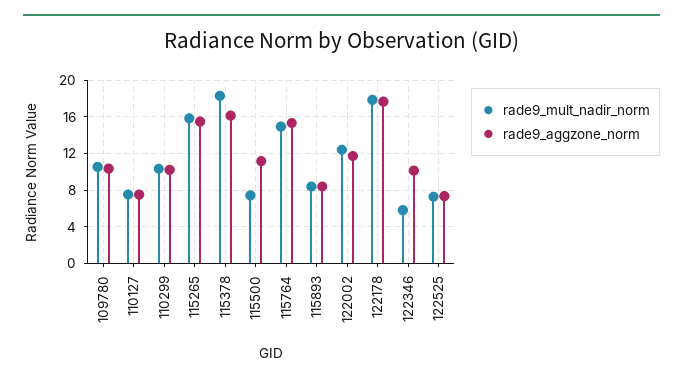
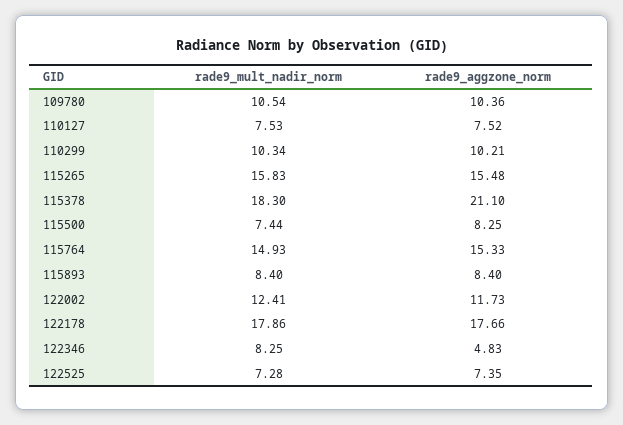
  {
    "rade9_mult_nadir_norm": {
      "109780": 10.54,
      "110127": 7.53,
      "110299": 10.34,
      "115265": 15.83,
      "115378": 18.3,
      "115500": 7.44,
      "115764": 14.93,
      "115893": 8.4,
      "122002": 12.41,
      "122178": 17.86,
-     "122346": 6,
+     "122346": 8.25,
      "122525": 7.28
    },
    "rade9_aggzone_norm": {
      "109780": 10.36,
      "110127": 7.52,
      "110299": 10.21,
      "115265": 15.48,
-     "115378": 16,
+     "115378": 21.1,
-     "115500": 11,
+     "115500": 8.25,
      "115764": 15.33,
      "115893": 8.4,
      "122002": 11.73,
      "122178": 17.66,
-     "122346": 10,
+     "122346": 4.83,
      "122525": 7.35
    }
  }

